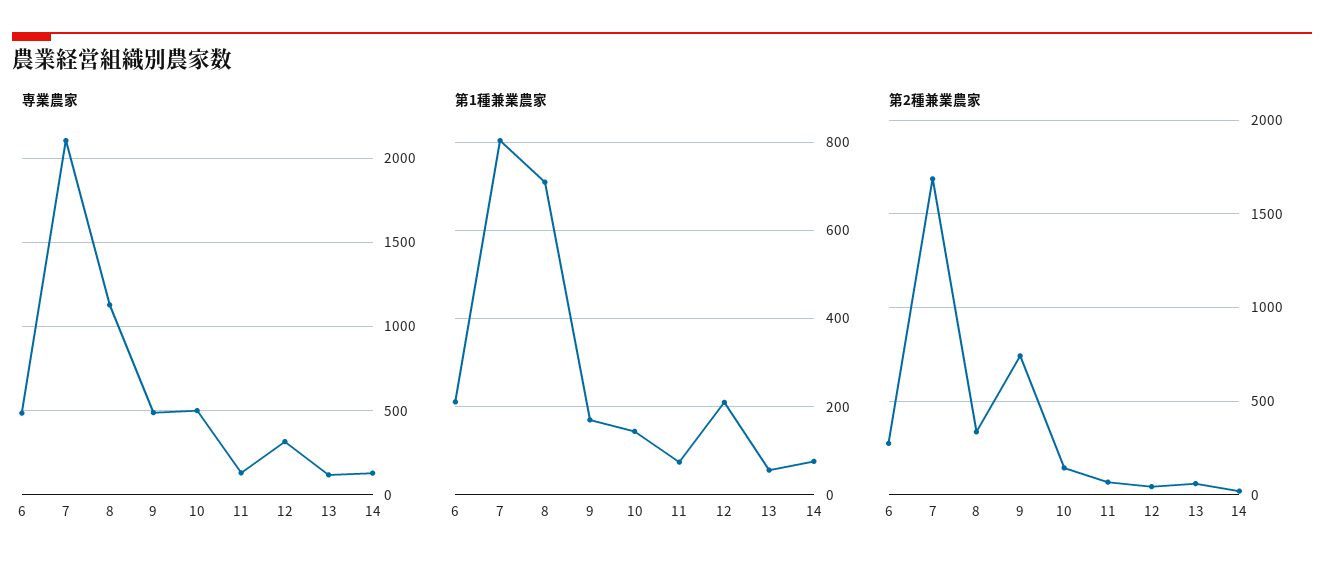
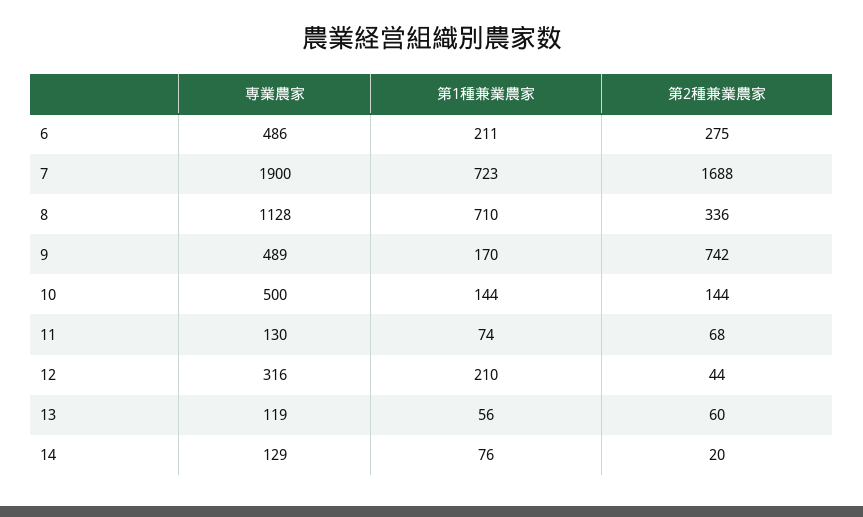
  {
    "専業農家": {
      "6": 486,
-     "7": 2100,
+     "7": 1900,
      "8": 1128,
      "9": 489,
      "10": 500,
      "11": 130,
      "12": 316,
      "13": 119,
      "14": 129
    },
    "第1種兼業農家": {
      "6": 211,
-     "7": 800,
+     "7": 723,
      "8": 710,
      "9": 170,
      "10": 144,
      "11": 74,
      "12": 210,
      "13": 56,
      "14": 76
    },
    "第2種兼業農家": {
      "6": 275,
      "7": 1688,
      "8": 336,
      "9": 742,
      "10": 144,
      "11": 68,
      "12": 44,
      "13": 60,
      "14": 20
    }
  }

